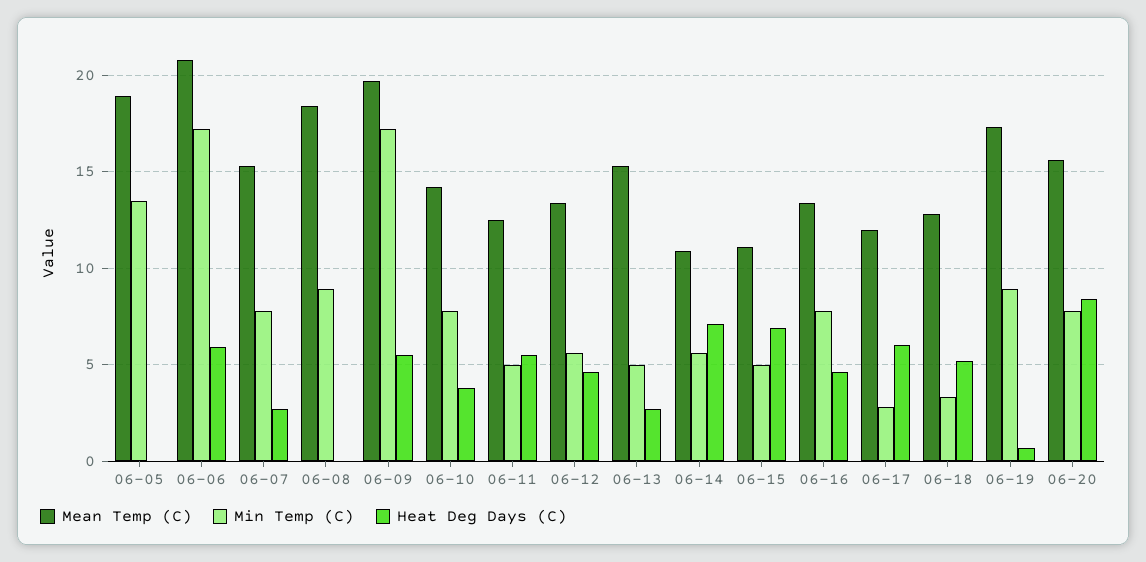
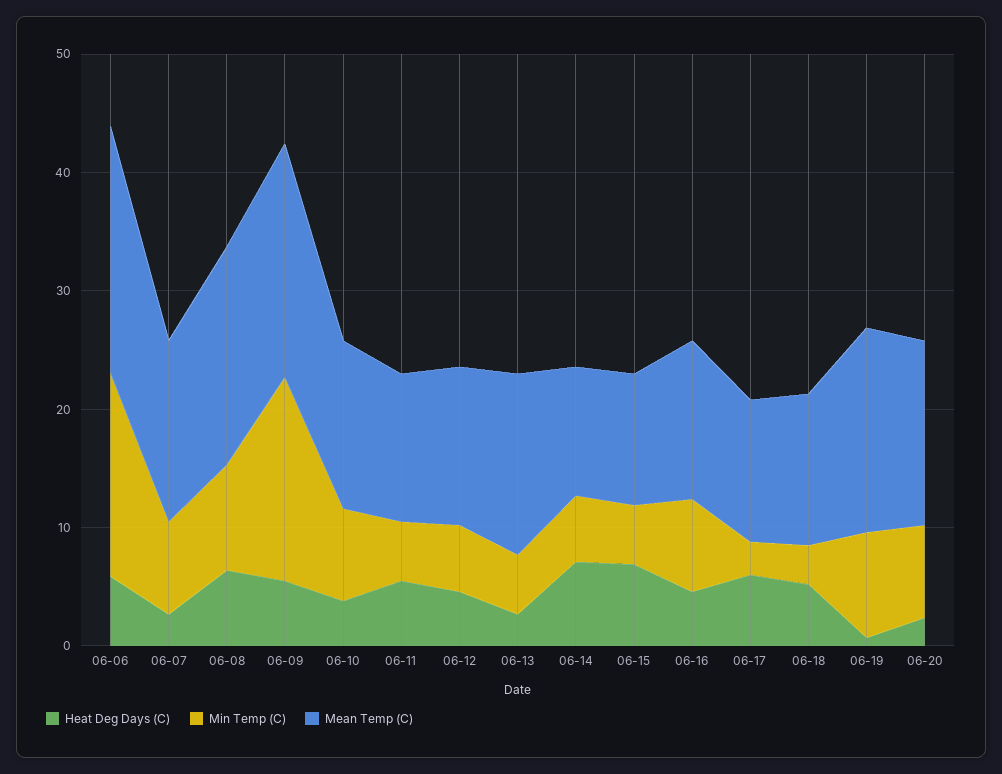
  {
    "Mean Temp (C)": {
-     "06-05": 19,
      "06-06": 21,
      "06-07": 15.5,
      "06-08": 18.5,
      "06-09": 19.5,
      "06-10": 14,
      "06-11": 12.5,
      "06-12": 13.5,
      "06-13": 15.5,
      "06-14": 11,
      "06-15": 11,
      "06-16": 13.5,
      "06-17": 12,
      "06-18": 13,
      "06-19": 17.5,
      "06-20": 15.5
    },
    "Min Temp (C)": {
-     "06-05": 13.5,
      "06-06": 17,
      "06-07": 8,
      "06-08": 9,
      "06-09": 17,
      "06-10": 8,
      "06-11": 5,
      "06-12": 5.5,
      "06-13": 5,
      "06-14": 5.5,
      "06-15": 5,
      "06-16": 8,
      "06-17": 3,
      "06-18": 3.5,
      "06-19": 9,
      "06-20": 8
    },
    "Heat Deg Days (C)": {
-     "06-05": 0,
      "06-06": 6,
      "06-07": 2.5,
-     "06-08": 0,
+     "06-08": 6,
      "06-09": 5.5,
      "06-10": 4,
      "06-11": 5.5,
      "06-12": 4.5,
      "06-13": 2.5,
      "06-14": 7,
      "06-15": 7,
      "06-16": 4.5,
      "06-17": 6,
      "06-18": 5,
      "06-19": 0.5,
-     "06-20": 8.5
+     "06-20": 2
    }
  }

